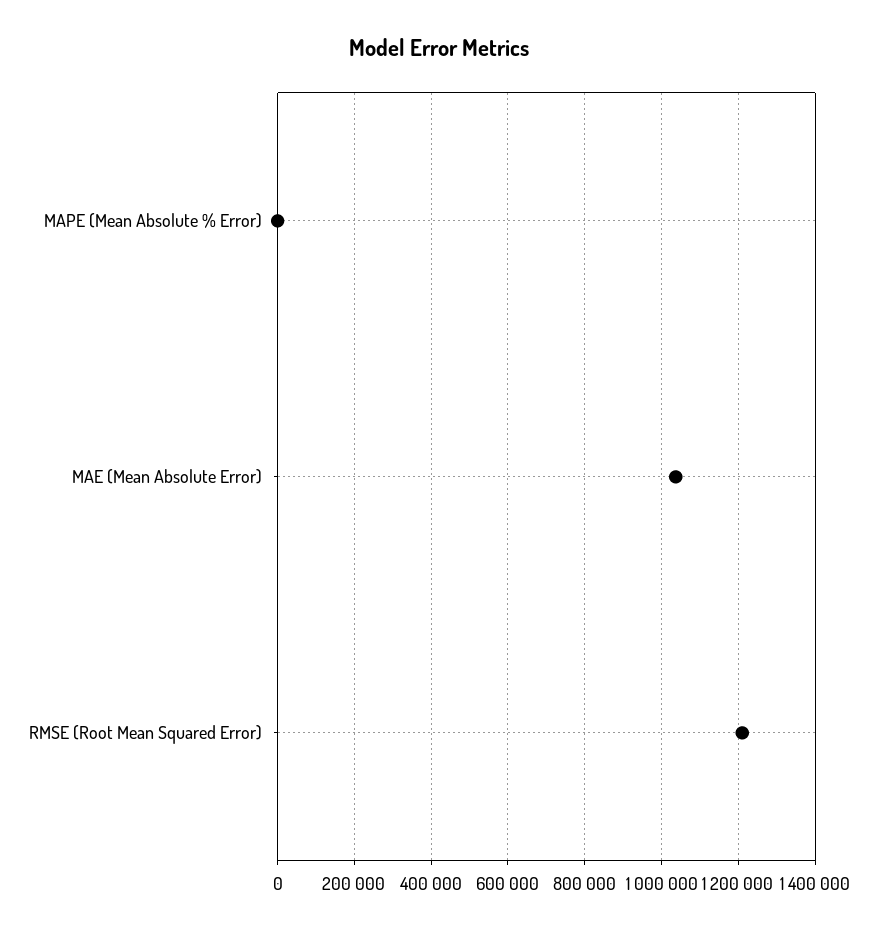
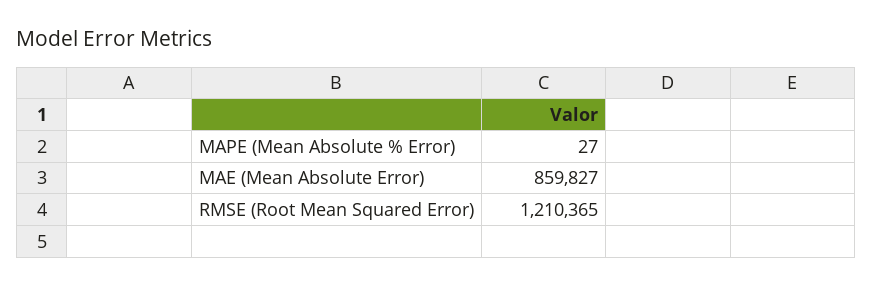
  {
    "MAPE (Mean Absolute % Error)": 27,
-   "MAE (Mean Absolute Error)": 1040000,
+   "MAE (Mean Absolute Error)": 859827,
    "RMSE (Root Mean Squared Error)": 1210365
  }

